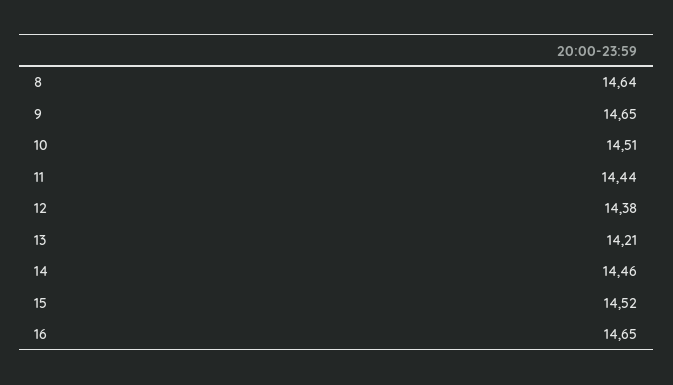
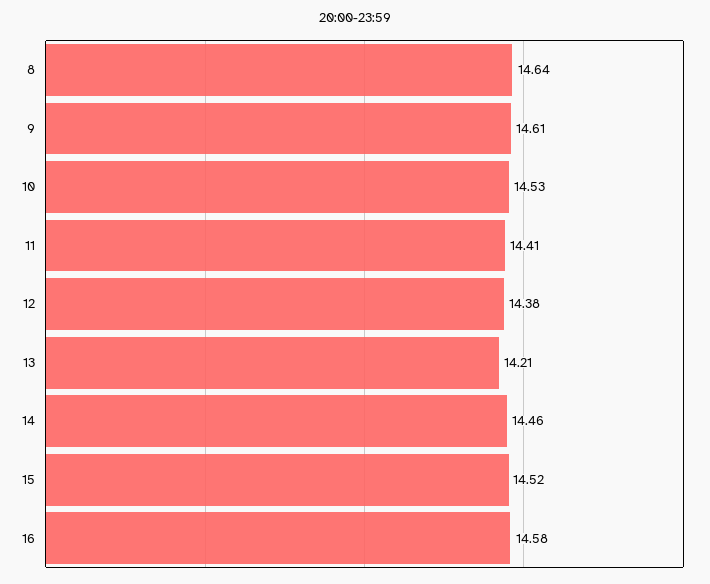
  {
    "8": 14.64,
-   "9": 14.65,
+   "9": 14.61,
-   "10": 14.51,
+   "10": 14.53,
-   "11": 14.44,
+   "11": 14.41,
    "12": 14.38,
    "13": 14.21,
    "14": 14.46,
    "15": 14.52,
-   "16": 14.65
+   "16": 14.58
  }

